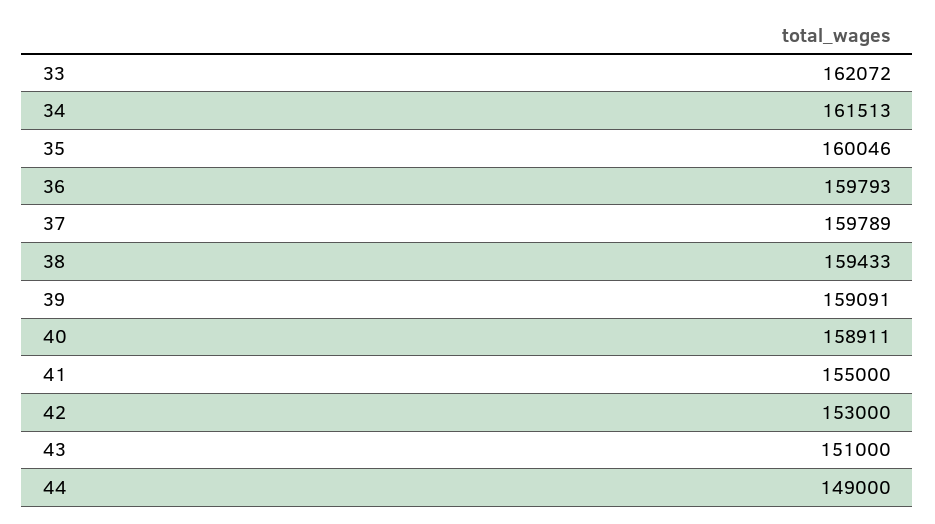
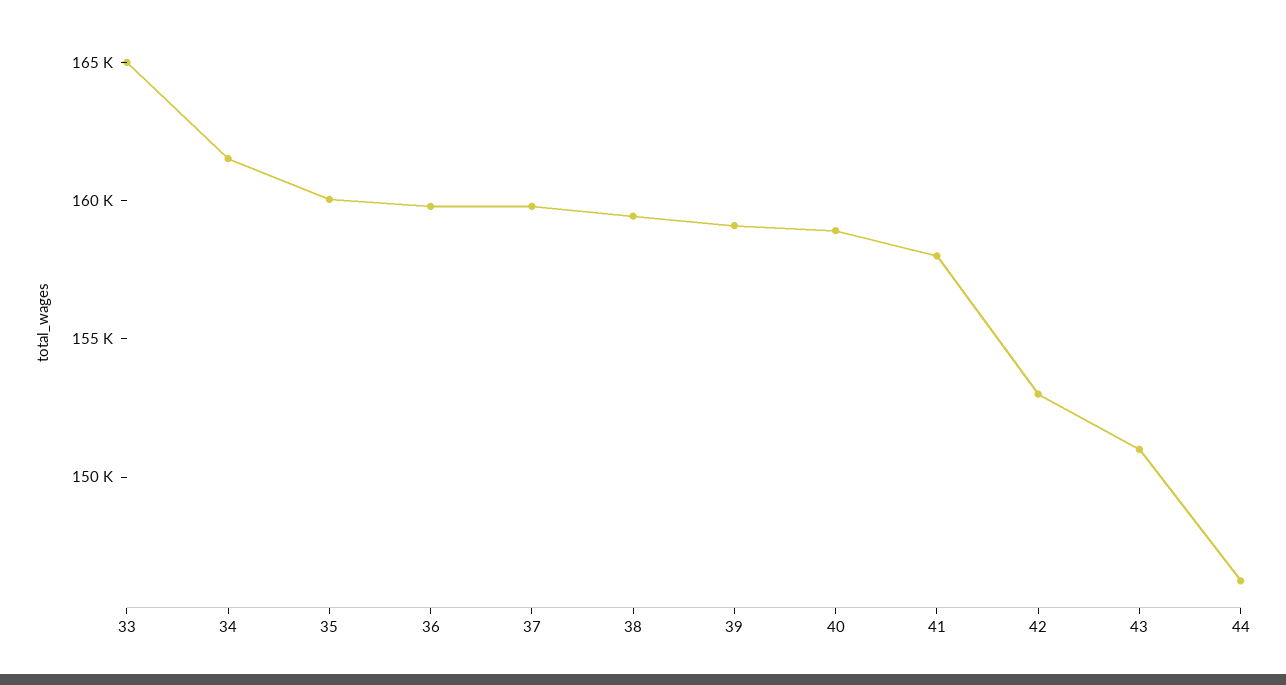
  {
-   "33": 162072,
+   "33": 165000,
    "34": 161513,
    "35": 160046,
    "36": 159793,
    "37": 159789,
    "38": 159433,
    "39": 159091,
    "40": 158911,
-   "41": 155000,
+   "41": 158000,
    "42": 153000,
    "43": 151000,
-   "44": 149000
+   "44": 146000
  }

